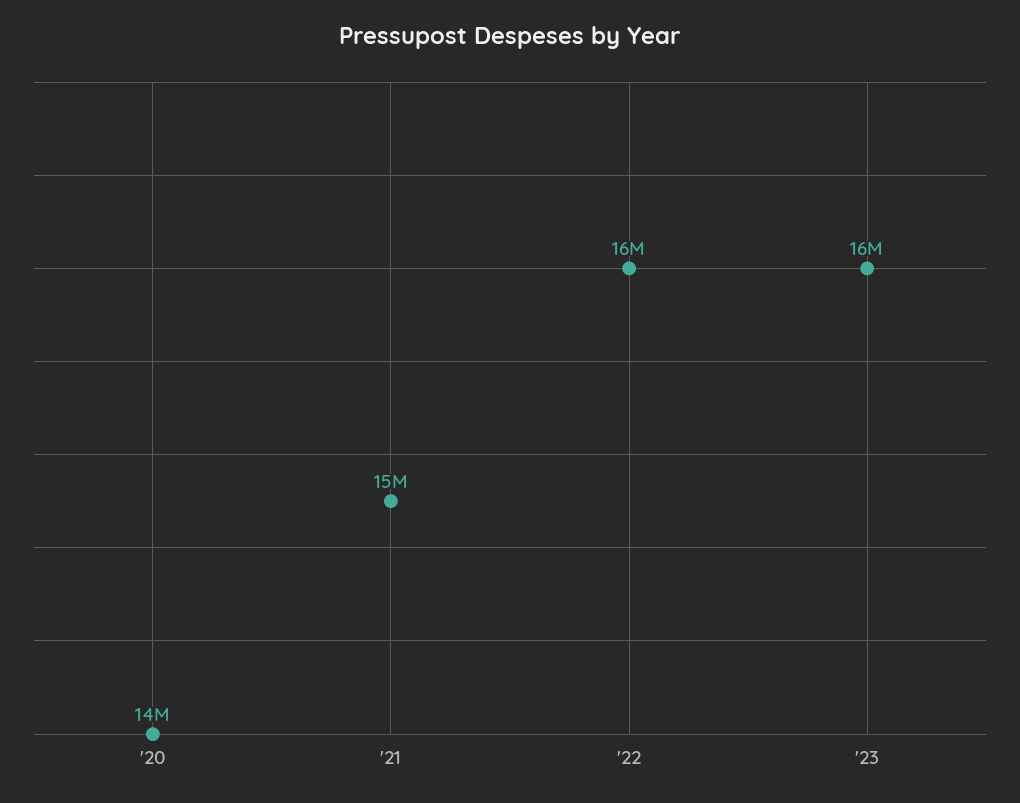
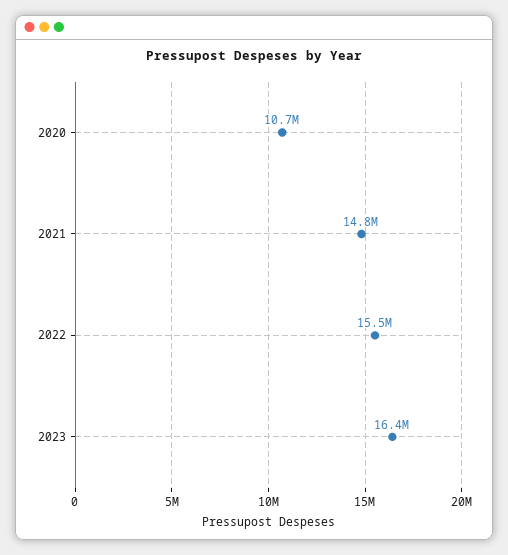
  {
-   "'20": 14000000,
+   "'20": 10700000,
    "'21": 14800000,
    "'22": 15500000,
    "'23": 16400000
  }

